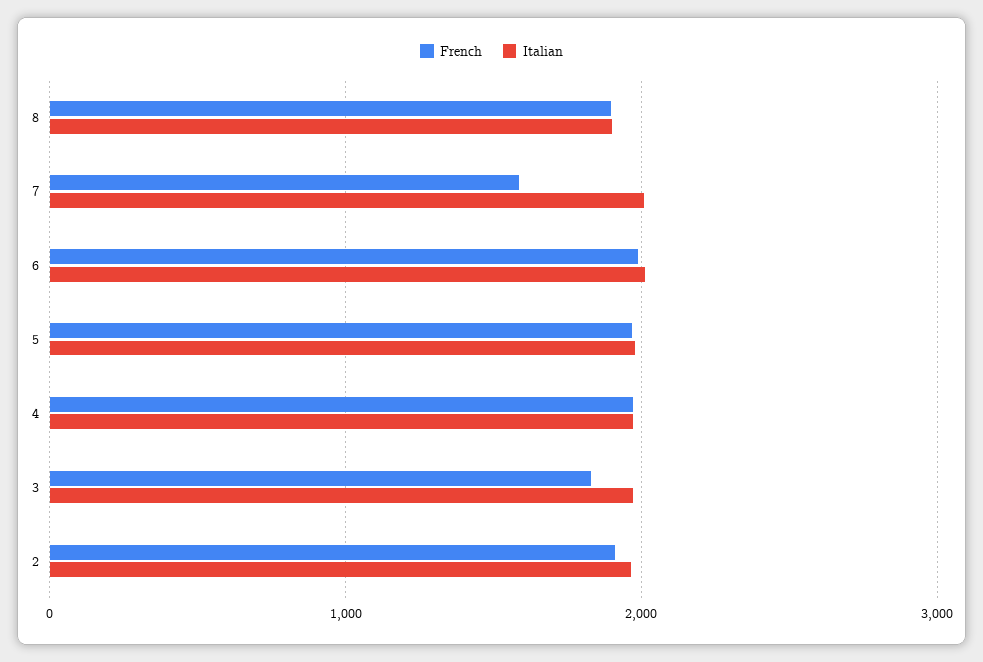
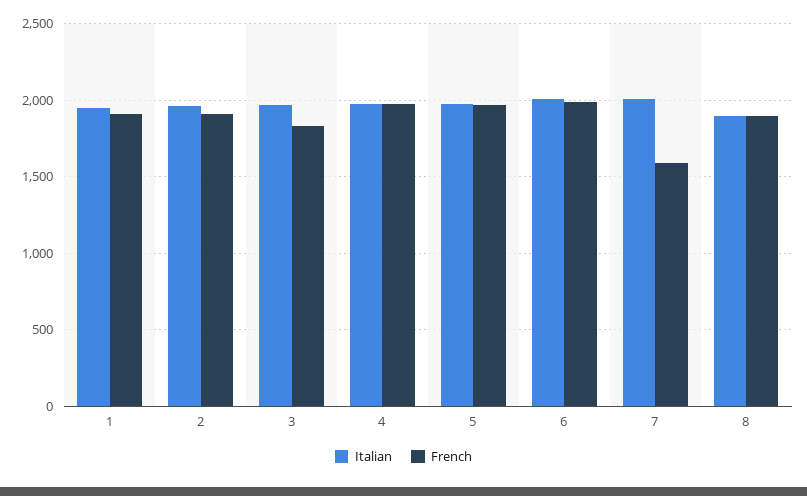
  {
    "French": {
      "8": 1900,
      "7": 1600,
      "6": 2000,
      "5": 1950,
      "4": 1950,
      "3": 1850,
-     "2": 1900
+     "2": 1900,
+     "1": 1900
    },
    "Italian": {
      "8": 1900,
      "7": 2000,
      "6": 2000,
      "5": 2000,
      "4": 1950,
      "3": 1950,
-     "2": 1950
+     "2": 1950,
+     "1": 1950
    }
  }

